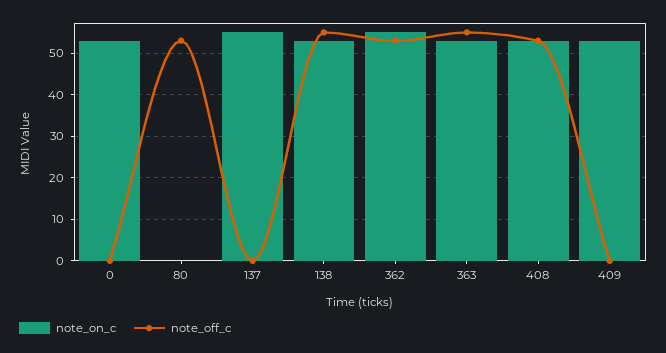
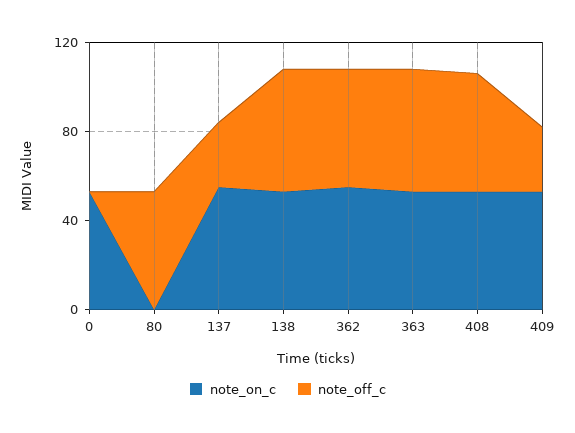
  {
    "note_on_c": {
      "0": 55,
      "80": 0,
      "137": 55,
      "138": 55,
      "362": 55,
      "363": 55,
      "408": 55,
      "409": 55
    },
    "note_off_c": {
      "0": 0,
      "80": 55,
-     "137": 0,
+     "137": 30,
      "138": 55,
      "362": 55,
      "363": 55,
      "408": 55,
-     "409": 0
+     "409": 30
    }
  }

